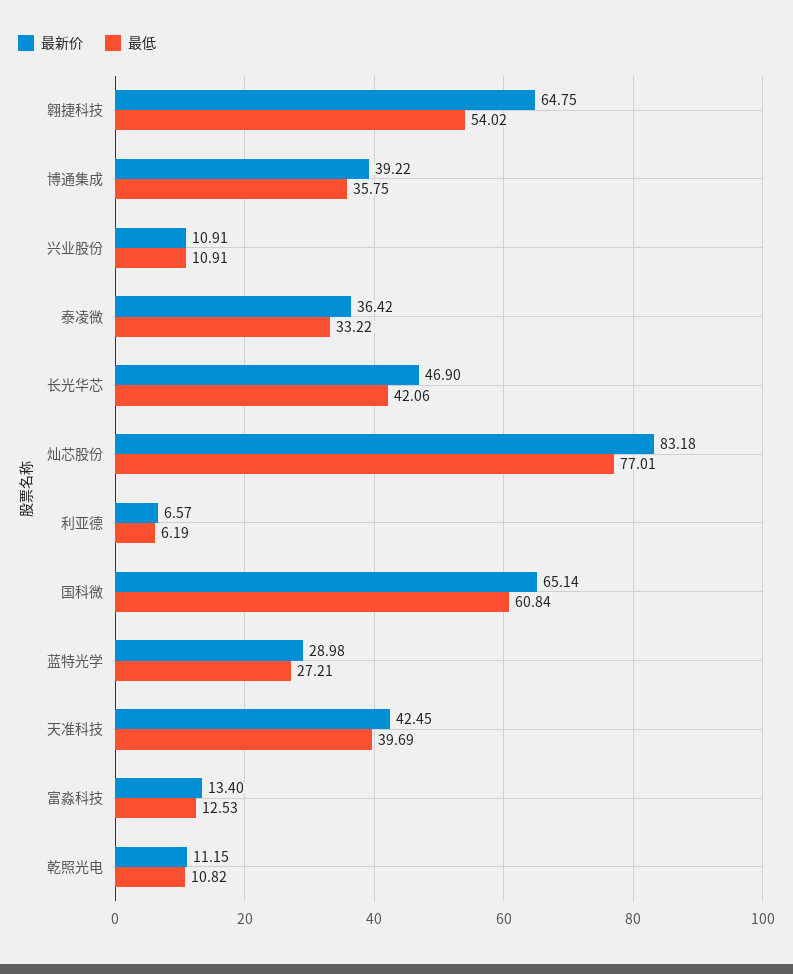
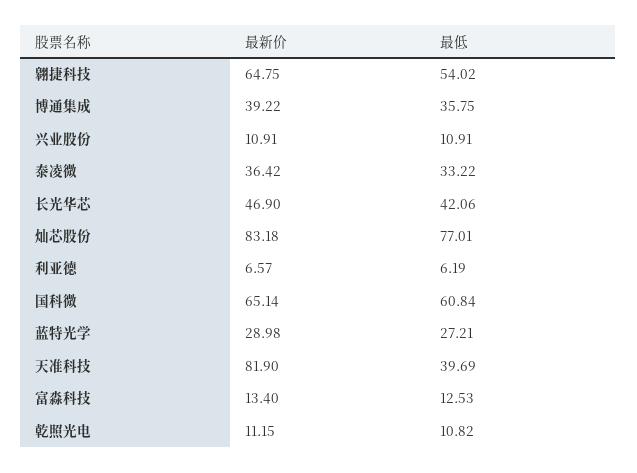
  {
    "最新价": {
      "翱捷科技": 64.75,
      "博通集成": 39.22,
      "兴业股份": 10.91,
      "泰凌微": 36.42,
      "长光华芯": 46.9,
      "灿芯股份": 83.18,
      "利亚德": 6.57,
      "国科微": 65.14,
      "蓝特光学": 28.98,
-     "天准科技": 42.45,
+     "天准科技": 81.9,
      "富淼科技": 13.4,
      "乾照光电": 11.15
    },
    "最低": {
      "翱捷科技": 54.02,
      "博通集成": 35.75,
      "兴业股份": 10.91,
      "泰凌微": 33.22,
      "长光华芯": 42.06,
      "灿芯股份": 77.01,
      "利亚德": 6.19,
      "国科微": 60.84,
      "蓝特光学": 27.21,
      "天准科技": 39.69,
      "富淼科技": 12.53,
      "乾照光电": 10.82
    }
  }

